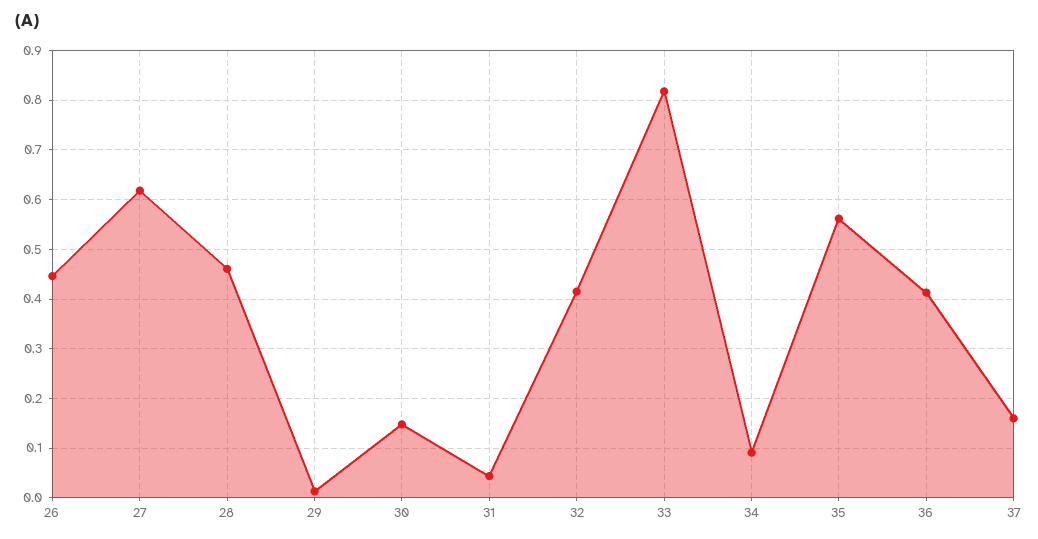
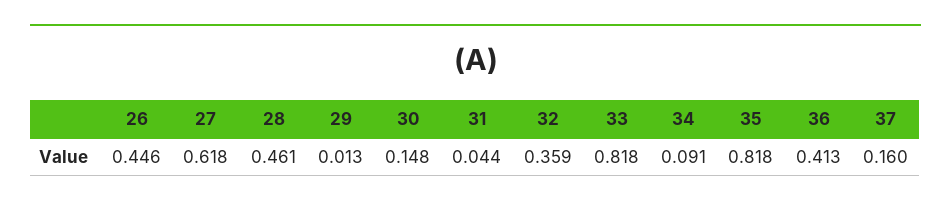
  {
    "26": 0.446,
    "27": 0.618,
    "28": 0.461,
    "29": 0.013,
    "30": 0.148,
    "31": 0.044,
-   "32": 0.42,
+   "32": 0.359,
    "33": 0.818,
    "34": 0.091,
-   "35": 0.56,
+   "35": 0.818,
    "36": 0.413,
    "37": 0.16
  }

